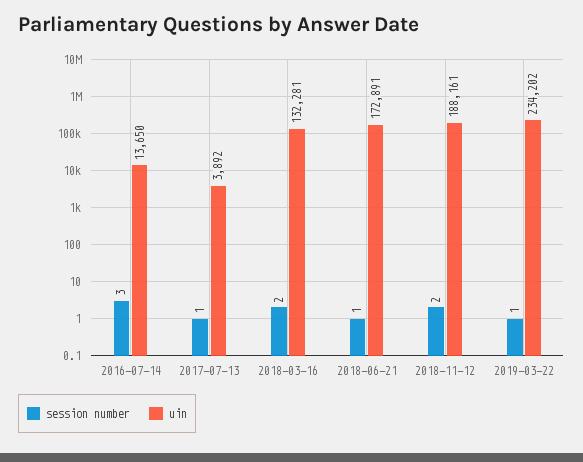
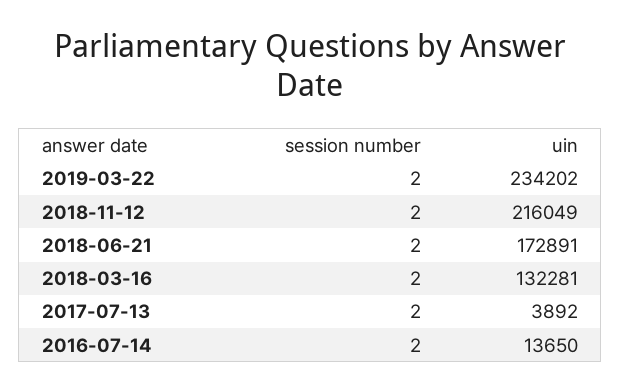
  {
    "session number": {
-     "2016-07-14": 3,
+     "2016-07-14": 2,
-     "2017-07-13": 1,
+     "2017-07-13": 2,
      "2018-03-16": 2,
-     "2018-06-21": 1,
+     "2018-06-21": 2,
      "2018-11-12": 2,
-     "2019-03-22": 1
+     "2019-03-22": 2
    },
    "uin": {
      "2016-07-14": 13650,
      "2017-07-13": 3892,
      "2018-03-16": 132281,
      "2018-06-21": 172891,
-     "2018-11-12": 188161,
+     "2018-11-12": 216049,
      "2019-03-22": 234202
    }
  }

